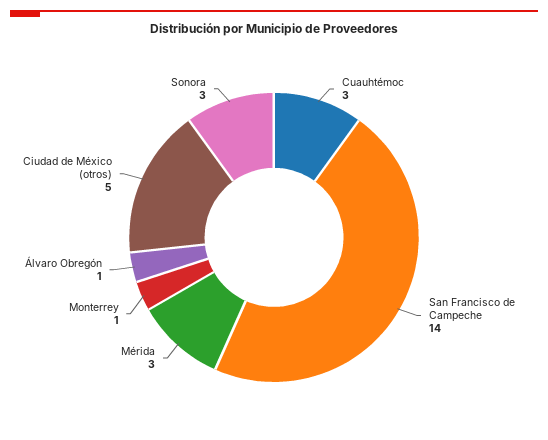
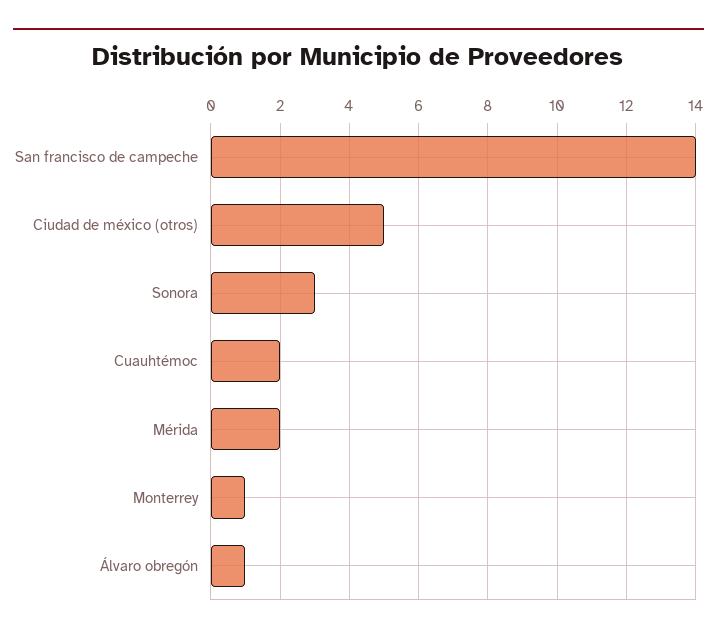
  {
-   "Cuauhtémoc": 3,
+   "Cuauhtémoc": 2,
    "San Francisco de Campeche": 14,
-   "Mérida": 3,
+   "Mérida": 2,
    "Monterrey": 1,
    "Álvaro Obregón": 1,
    "Ciudad de México (otros)": 5,
    "Sonora": 3
  }

